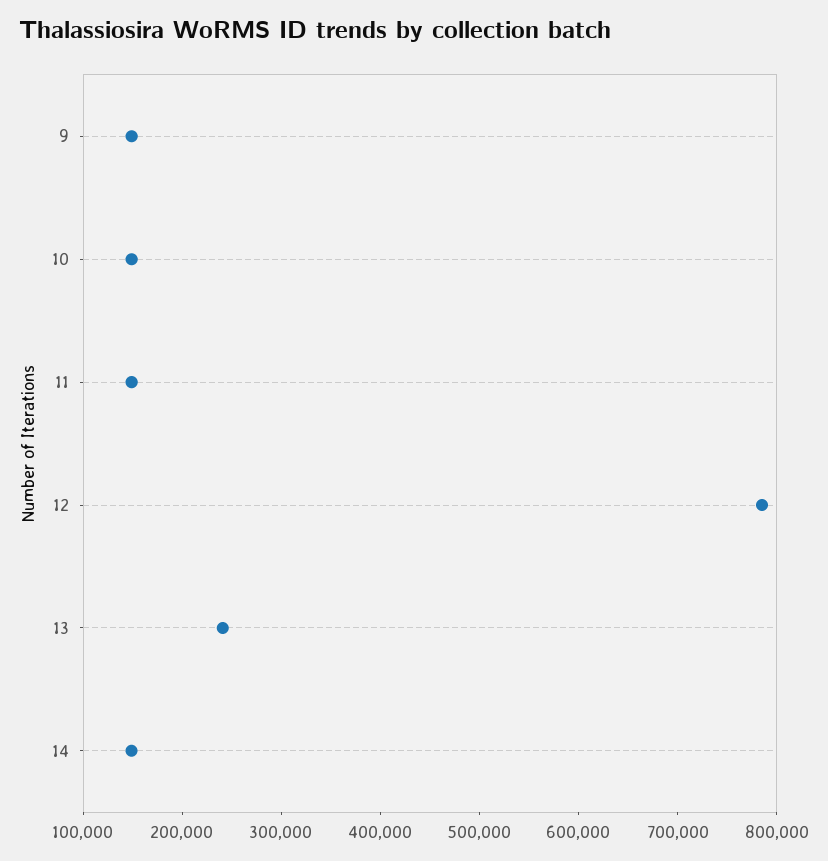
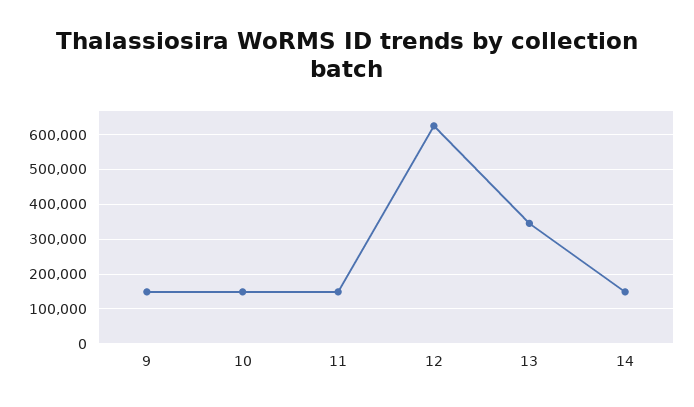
  {
    "9": 140000,
    "10": 140000,
    "11": 140000,
-   "12": 780000,
+   "12": 620000,
-   "13": 240000,
+   "13": 340000,
    "14": 140000
  }

